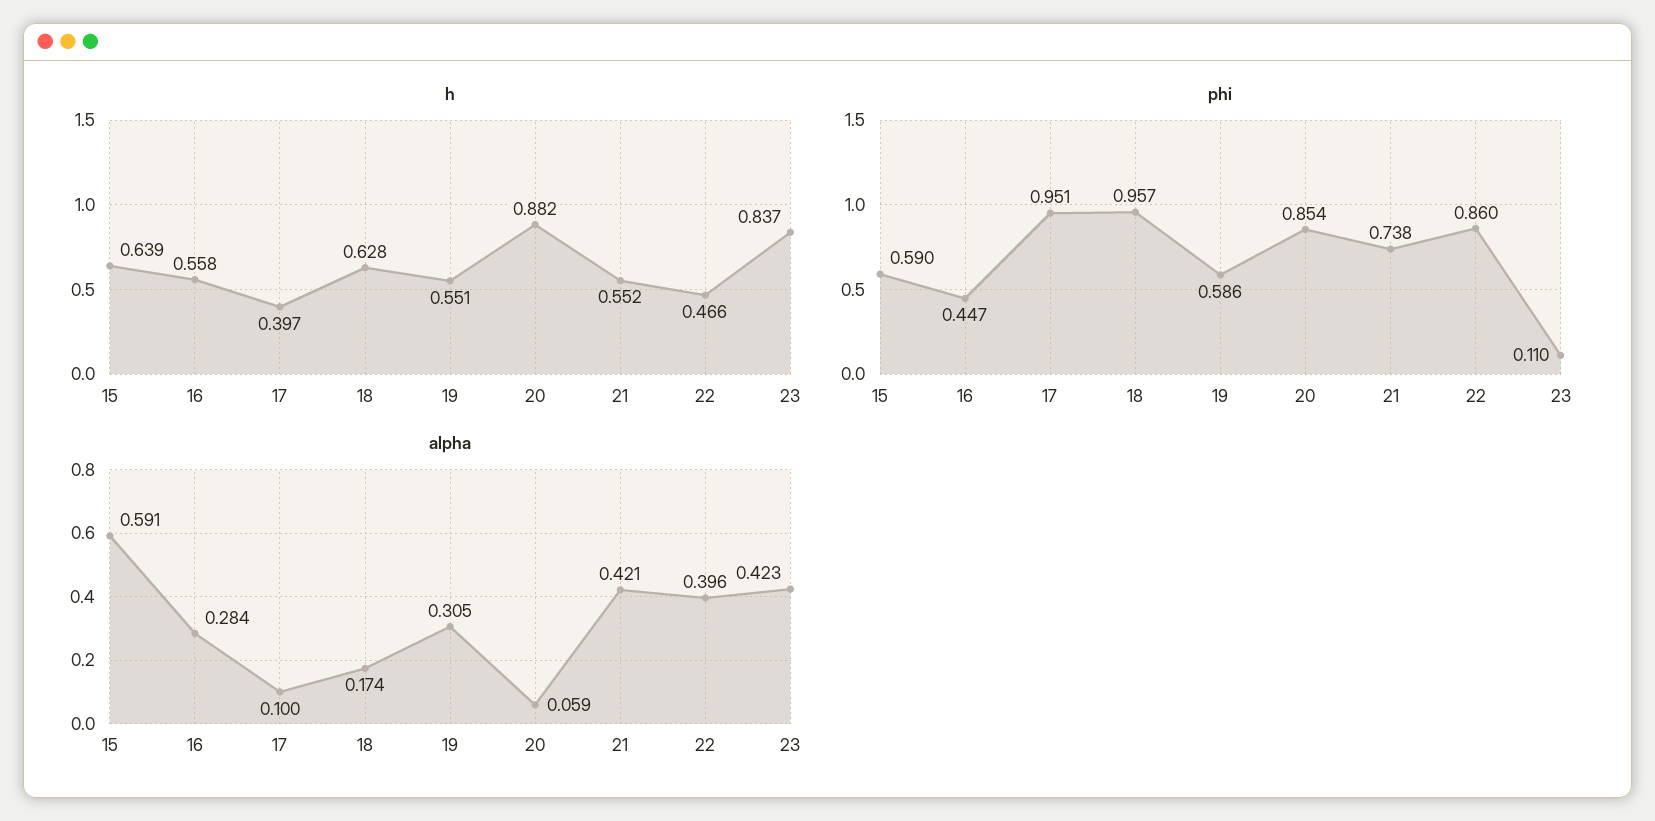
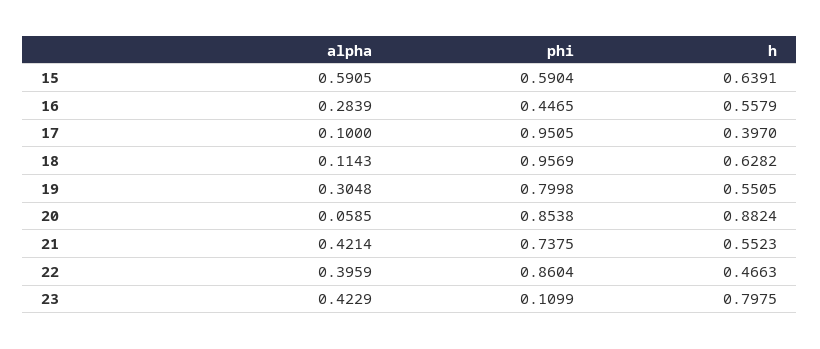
  {
    "h": {
      "15": 0.6391,
      "16": 0.5579,
      "17": 0.397,
      "18": 0.6282,
      "19": 0.5505,
      "20": 0.8824,
      "21": 0.5523,
      "22": 0.4663,
-     "23": 0.837
+     "23": 0.7975
    },
    "phi": {
      "15": 0.5904,
      "16": 0.4465,
      "17": 0.9505,
      "18": 0.9569,
-     "19": 0.586,
+     "19": 0.7998,
      "20": 0.8538,
      "21": 0.7375,
      "22": 0.8604,
      "23": 0.1099
    },
    "alpha": {
      "15": 0.5905,
      "16": 0.2839,
      "17": 0.1,
-     "18": 0.174,
+     "18": 0.1143,
      "19": 0.3048,
      "20": 0.0585,
      "21": 0.4214,
      "22": 0.3959,
      "23": 0.4229
    }
  }

